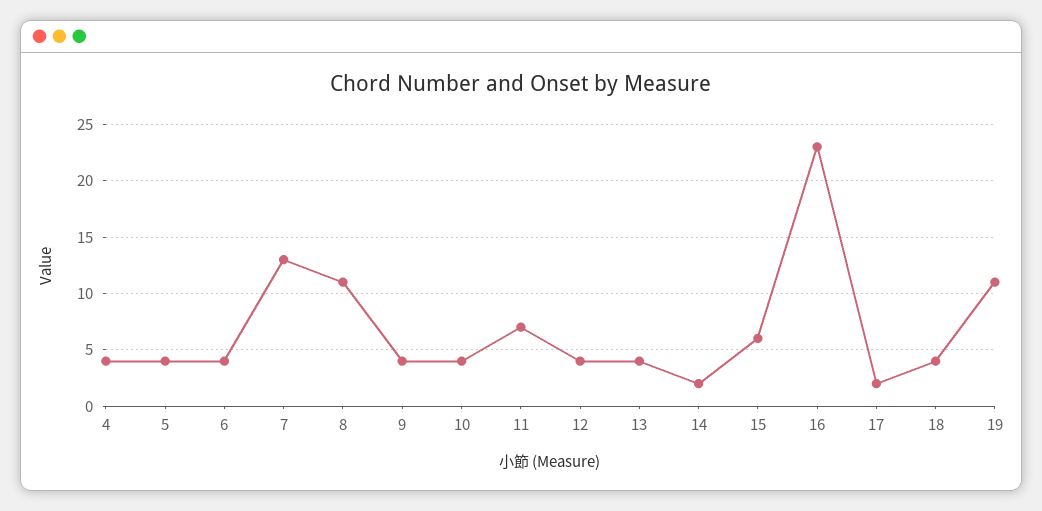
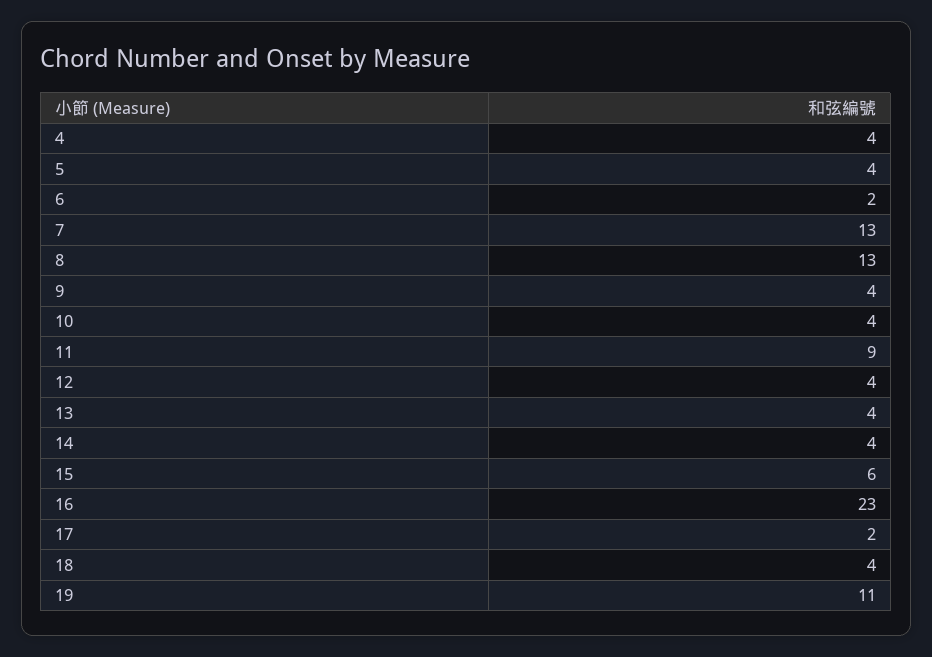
  {
    "4": 4,
    "5": 4,
-   "6": 4,
+   "6": 2,
    "7": 13,
-   "8": 11,
+   "8": 13,
    "9": 4,
    "10": 4,
-   "11": 7,
+   "11": 9,
    "12": 4,
    "13": 4,
-   "14": 2,
+   "14": 4,
    "15": 6,
    "16": 23,
    "17": 2,
    "18": 4,
    "19": 11
  }

